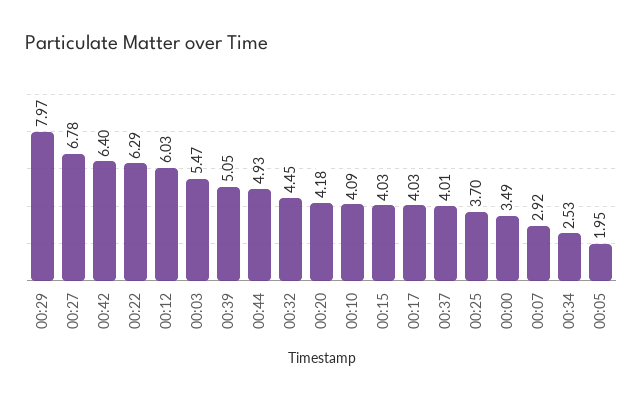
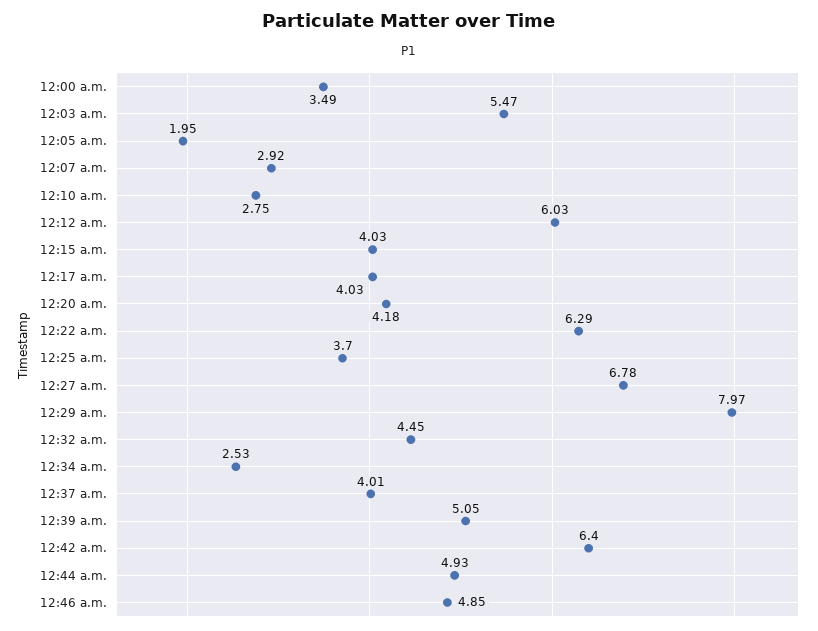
  {
    "00:29": 7.97,
    "00:27": 6.78,
    "00:42": 6.4,
    "00:22": 6.29,
    "00:12": 6.03,
    "00:03": 5.47,
    "00:39": 5.05,
    "00:44": 4.93,
    "00:32": 4.45,
    "00:20": 4.18,
-   "00:10": 4.09,
+   "00:10": 2.75,
    "00:15": 4.03,
    "00:17": 4.03,
    "00:37": 4.01,
    "00:25": 3.7,
    "00:00": 3.49,
    "00:07": 2.92,
    "00:34": 2.53,
-   "00:05": 1.95
+   "00:05": 1.95,
+   "12:46 a.m.": 4.85
  }

